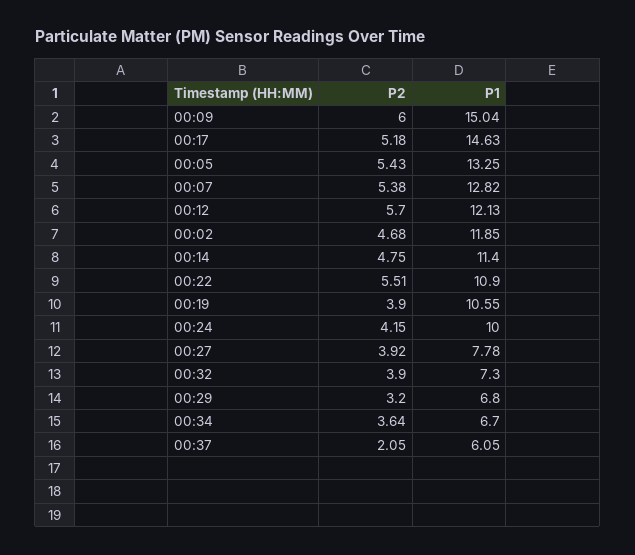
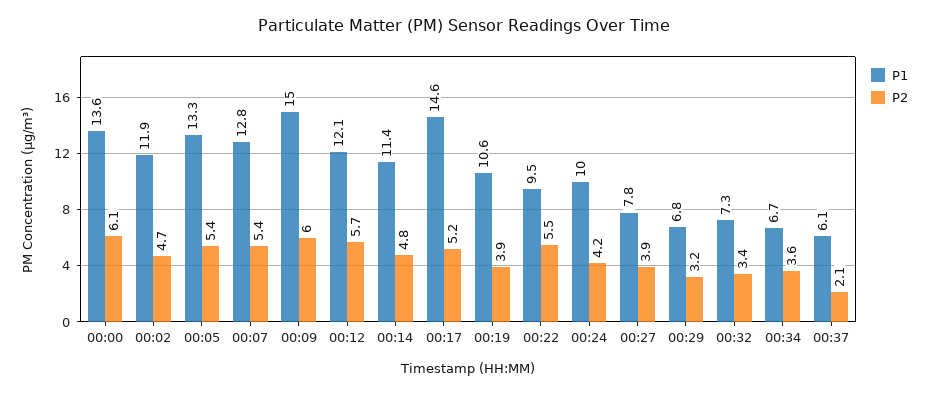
  {
    "P2": {
      "00:09": 6,
      "00:17": 5.18,
      "00:05": 5.43,
      "00:07": 5.38,
      "00:12": 5.7,
      "00:02": 4.68,
      "00:14": 4.75,
      "00:22": 5.51,
      "00:19": 3.9,
      "00:24": 4.15,
      "00:27": 3.92,
-     "00:32": 3.9,
+     "00:32": 3.4,
      "00:29": 3.2,
      "00:34": 3.64,
-     "00:37": 2.05
+     "00:37": 2.05,
+     "00:00": 6.1
    },
    "P1": {
      "00:09": 15.04,
      "00:17": 14.63,
      "00:05": 13.25,
      "00:07": 12.82,
      "00:12": 12.13,
      "00:02": 11.85,
      "00:14": 11.4,
-     "00:22": 10.9,
+     "00:22": 9.5,
      "00:19": 10.55,
      "00:24": 10,
      "00:27": 7.78,
      "00:32": 7.3,
      "00:29": 6.8,
      "00:34": 6.7,
-     "00:37": 6.05
+     "00:37": 6.05,
+     "00:00": 13.6
    }
  }

